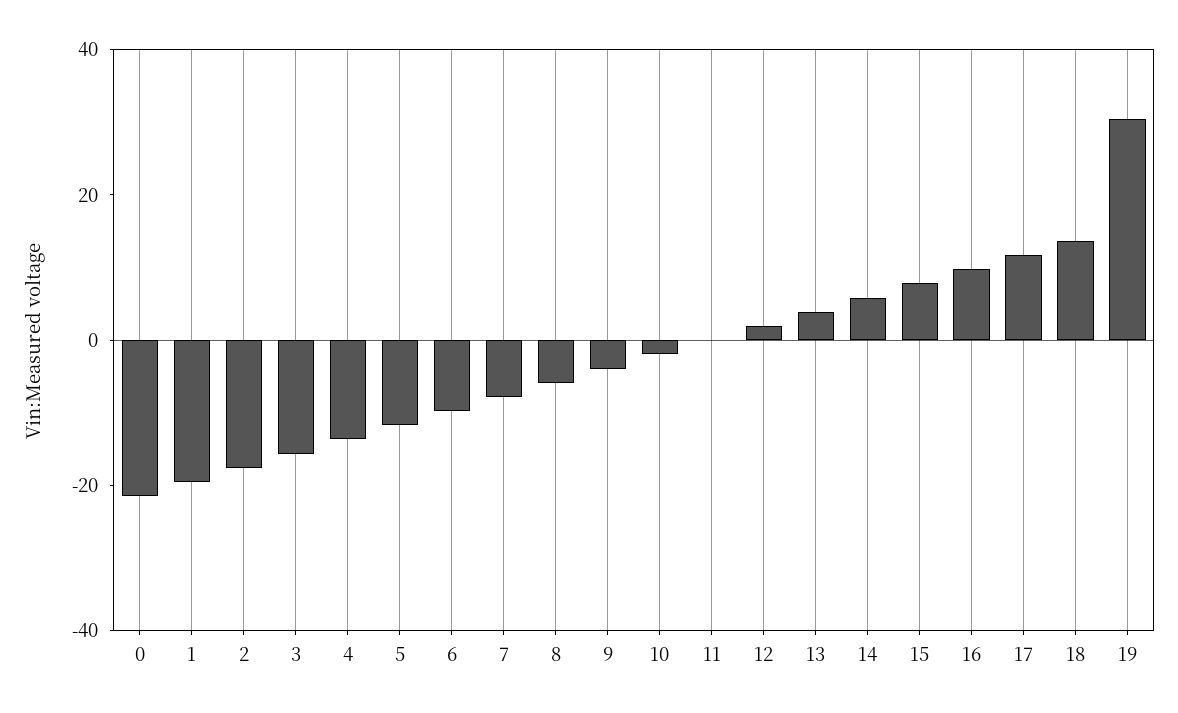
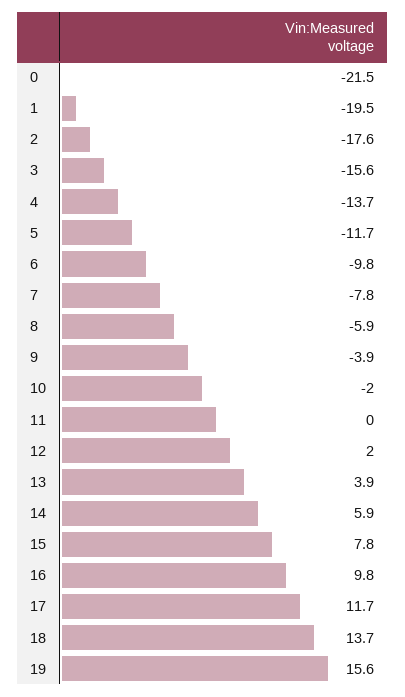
  {
    "0": -21.5,
    "1": -19.5,
    "2": -17.6,
    "3": -15.6,
    "4": -13.7,
    "5": -11.7,
    "6": -9.8,
    "7": -7.8,
    "8": -5.9,
    "9": -3.9,
    "10": -2,
    "11": 0,
    "12": 2,
    "13": 3.9,
    "14": 5.9,
    "15": 7.8,
    "16": 9.8,
    "17": 11.7,
    "18": 13.7,
-   "19": 30
+   "19": 15.6
  }

